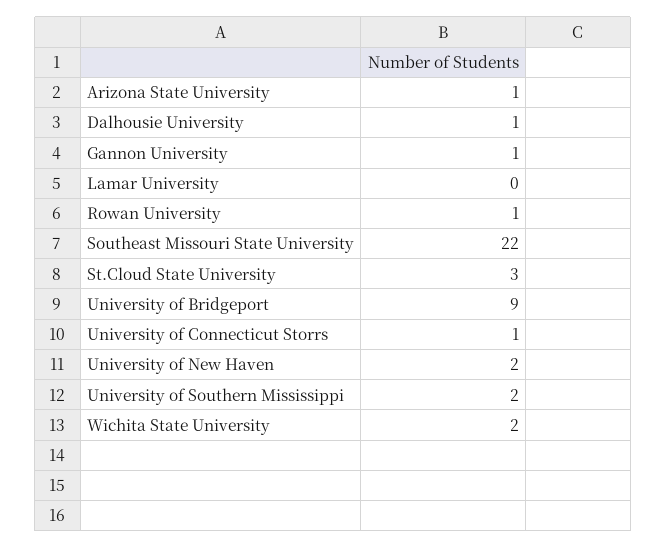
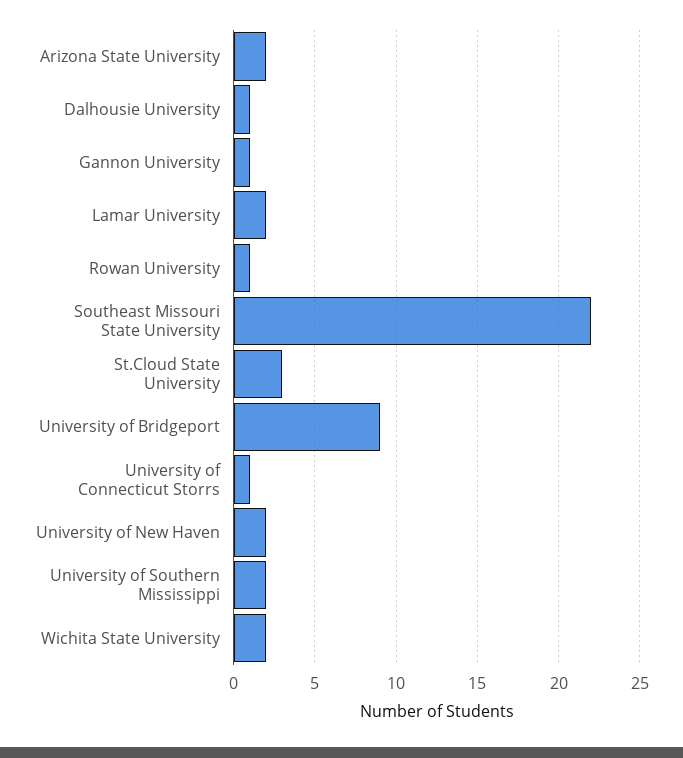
  {
-   "Arizona State University": 1,
+   "Arizona State University": 2,
    "Dalhousie University": 1,
    "Gannon University": 1,
-   "Lamar University": 0,
+   "Lamar University": 2,
    "Rowan University": 1,
    "Southeast Missouri State University": 22,
    "St.Cloud State University": 3,
    "University of Bridgeport": 9,
    "University of Connecticut Storrs": 1,
    "University of New Haven": 2,
    "University of Southern Mississippi": 2,
    "Wichita State University": 2
  }

